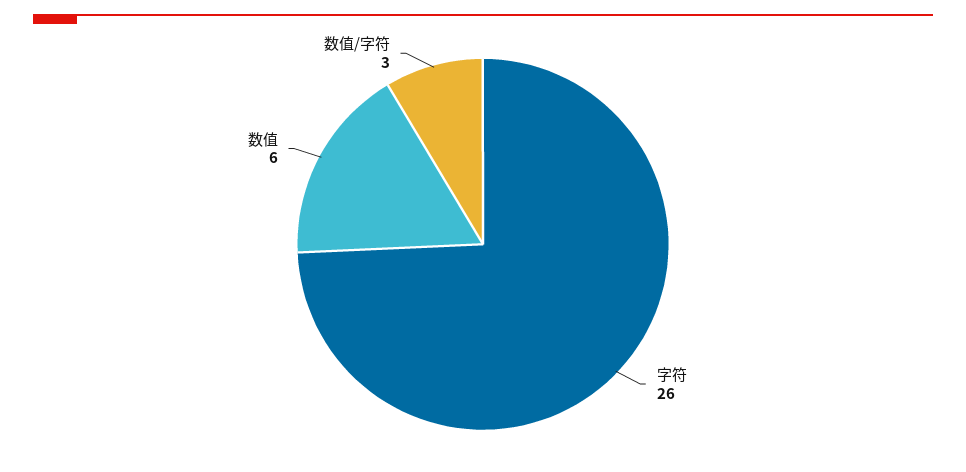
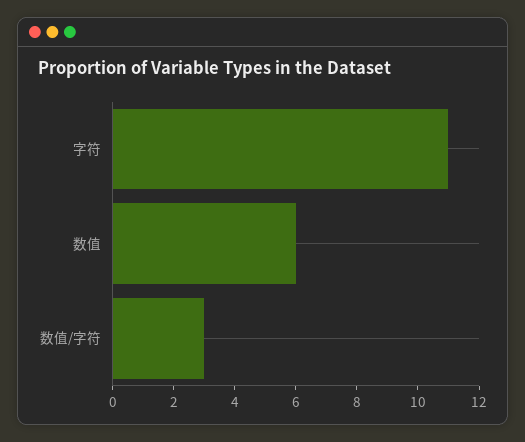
  {
-   "字符": 26,
+   "字符": 11,
    "数值": 6,
    "数值/字符": 3
  }

